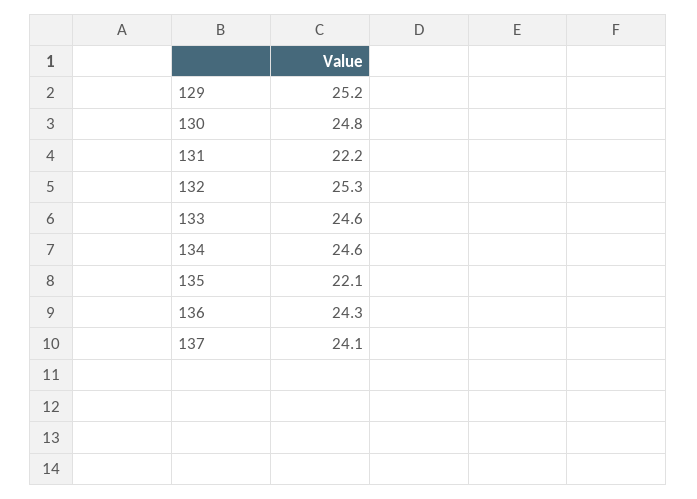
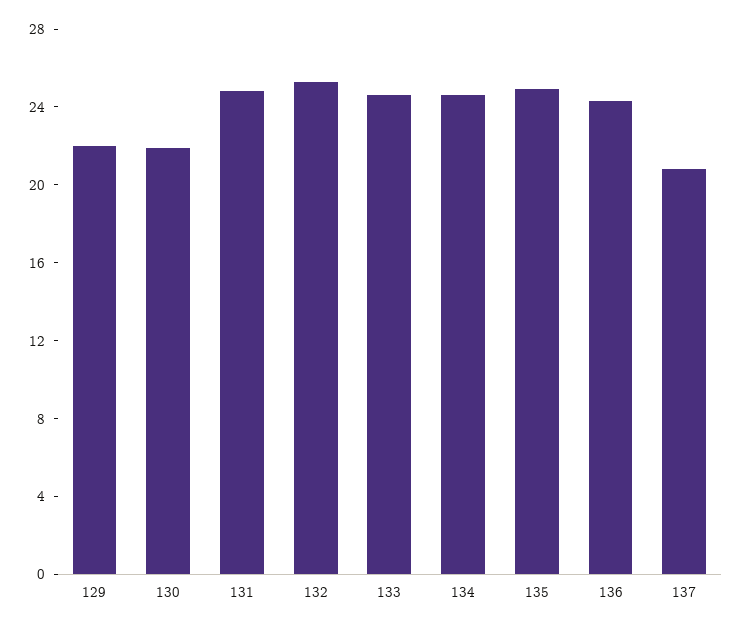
  {
-   "129": 25.2,
+   "129": 22,
-   "130": 24.8,
+   "130": 22,
-   "131": 22.2,
+   "131": 25,
    "132": 25.3,
    "133": 24.6,
    "134": 24.6,
-   "135": 22.1,
+   "135": 25,
    "136": 24.3,
-   "137": 24.1
+   "137": 21
  }

